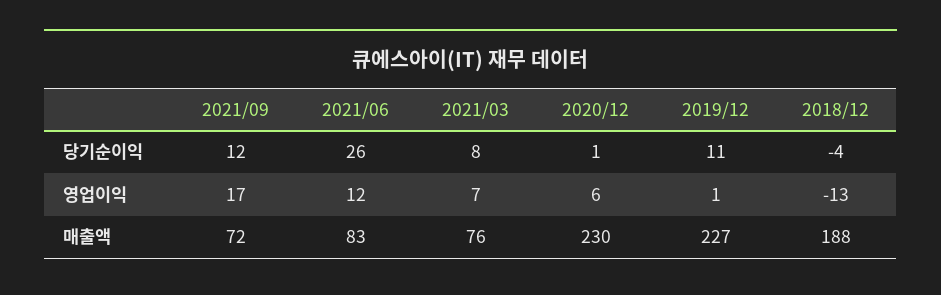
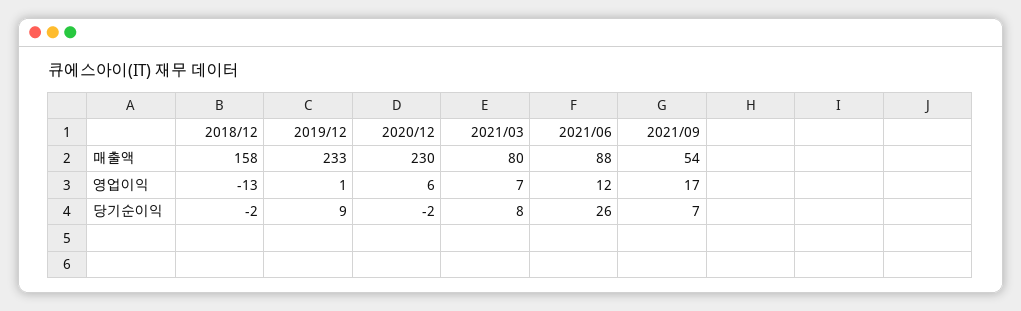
  {
    "2021/09": {
-     "당기순이익": 12,
+     "당기순이익": 7,
      "영업이익": 17,
-     "매출액": 72
+     "매출액": 54
    },
    "2021/06": {
      "당기순이익": 26,
      "영업이익": 12,
-     "매출액": 83
+     "매출액": 88
    },
    "2021/03": {
      "당기순이익": 8,
      "영업이익": 7,
-     "매출액": 76
+     "매출액": 80
    },
    "2020/12": {
-     "당기순이익": 1,
+     "당기순이익": -2,
      "영업이익": 6,
      "매출액": 230
    },
    "2019/12": {
-     "당기순이익": 11,
+     "당기순이익": 9,
      "영업이익": 1,
-     "매출액": 227
+     "매출액": 233
    },
    "2018/12": {
-     "당기순이익": -4,
+     "당기순이익": -2,
      "영업이익": -13,
-     "매출액": 188
+     "매출액": 158
    }
  }

